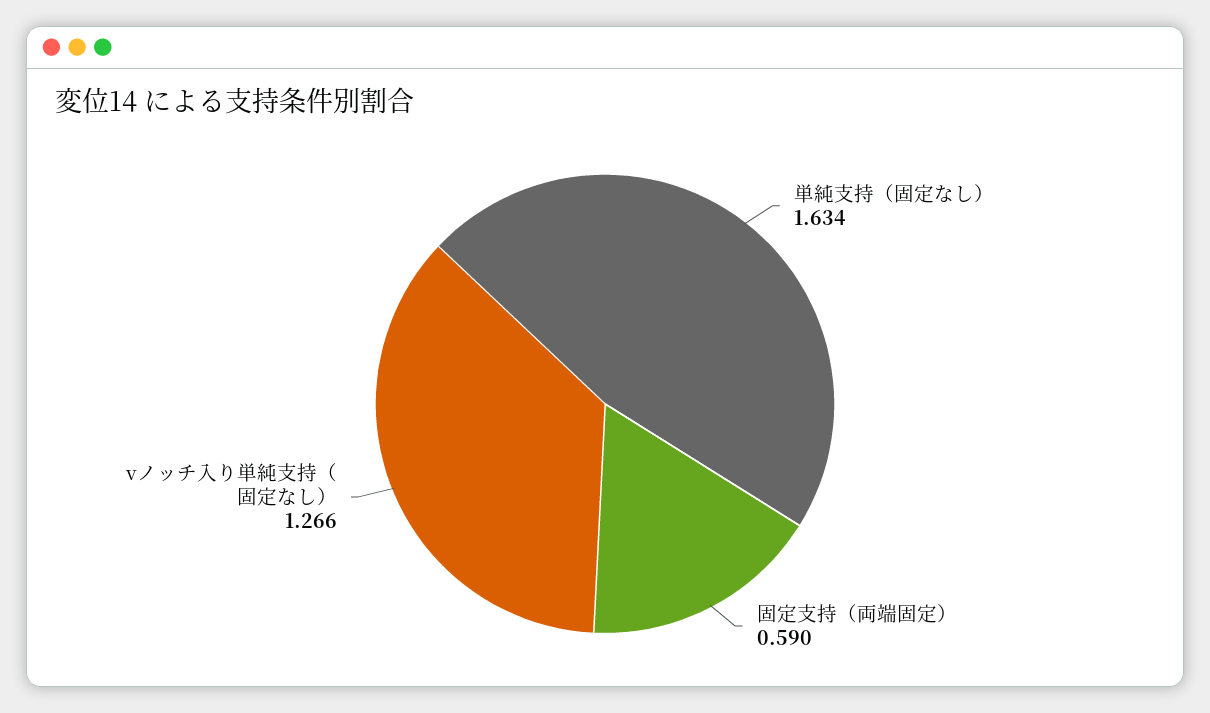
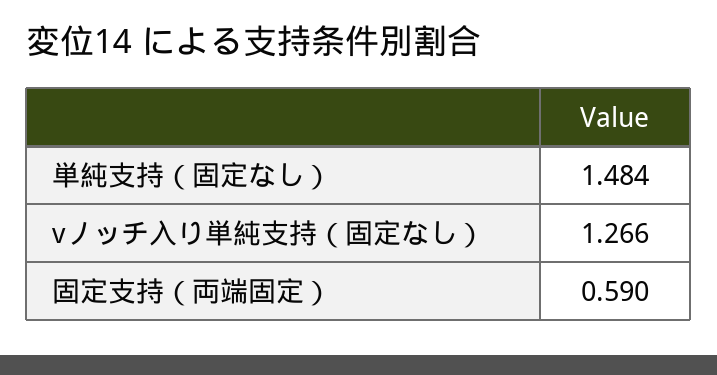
  {
-   "単純支持（固定なし）": 1.634,
+   "単純支持（固定なし）": 1.484,
    "固定支持（両端固定）": 0.59,
    "vノッチ入り単純支持（固定なし）": 1.266
  }

